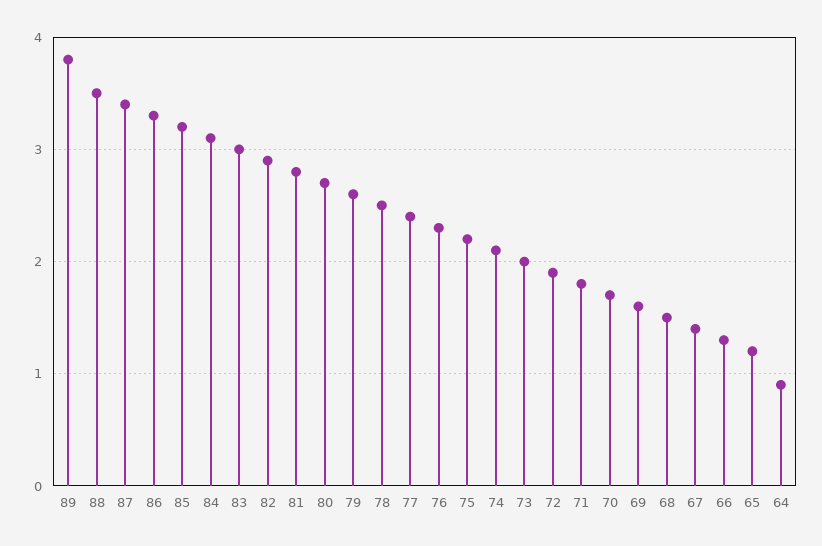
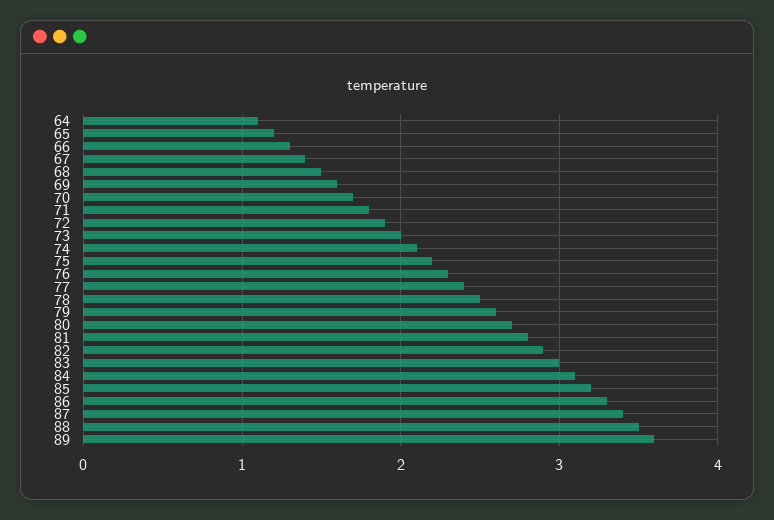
  {
-   "89": 3.8,
+   "89": 3.6,
    "88": 3.5,
    "87": 3.4,
    "86": 3.3,
    "85": 3.2,
    "84": 3.1,
    "83": 3,
    "82": 2.9,
    "81": 2.8,
    "80": 2.7,
    "79": 2.6,
    "78": 2.5,
    "77": 2.4,
    "76": 2.3,
    "75": 2.2,
    "74": 2.1,
    "73": 2,
    "72": 1.9,
    "71": 1.8,
    "70": 1.7,
    "69": 1.6,
    "68": 1.5,
    "67": 1.4,
    "66": 1.3,
    "65": 1.2,
-   "64": 0.9
+   "64": 1.1
  }

